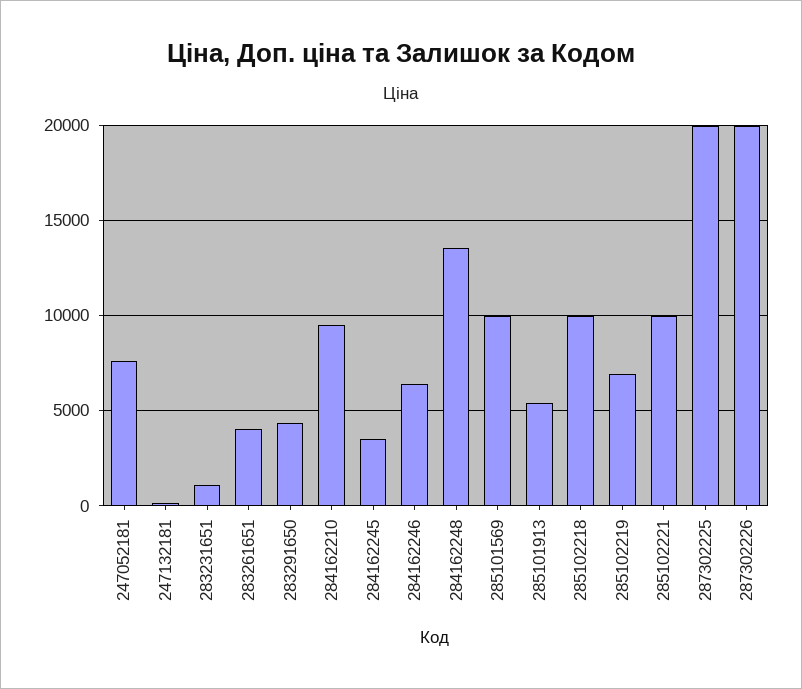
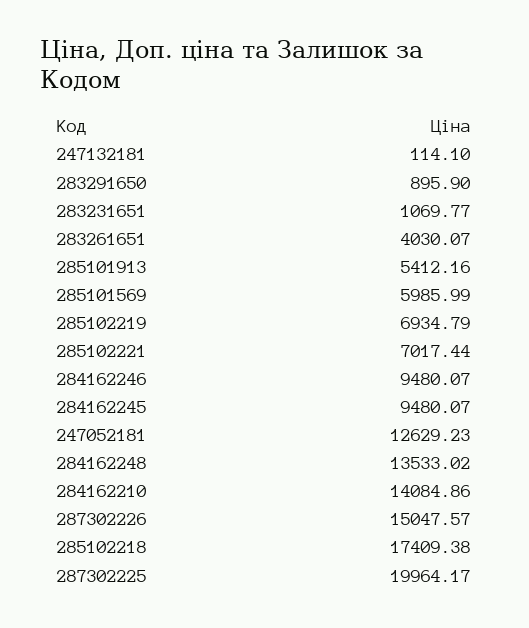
  {
-   "247052181": 7500,
+   "247052181": 12629.23,
    "247132181": 114.1,
    "283231651": 1069.77,
    "283261651": 4030.07,
-   "283291650": 4500,
+   "283291650": 895.9,
-   "284162210": 9500,
+   "284162210": 14084.86,
-   "284162245": 3500,
+   "284162245": 9480.07,
-   "284162246": 6500,
+   "284162246": 9480.07,
    "284162248": 13533.02,
-   "285101569": 10000,
+   "285101569": 5985.99,
    "285101913": 5412.16,
-   "285102218": 10000,
+   "285102218": 17409.38,
    "285102219": 6934.79,
-   "285102221": 10000,
+   "285102221": 7017.44,
    "287302225": 19964.17,
-   "287302226": 20000
+   "287302226": 15047.57
  }

